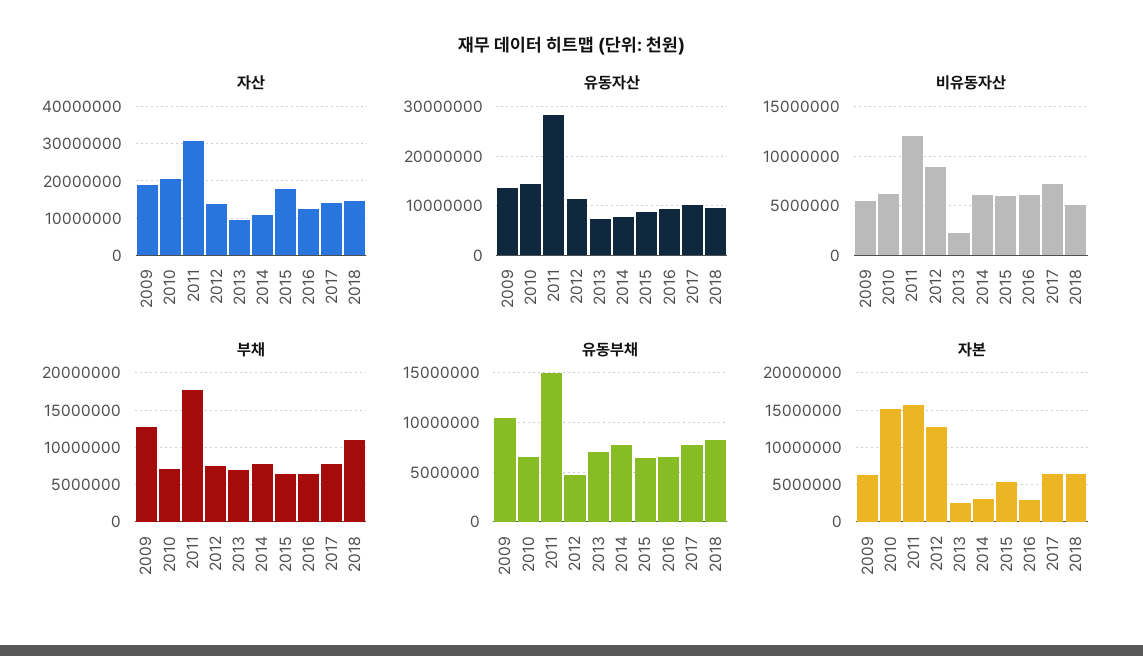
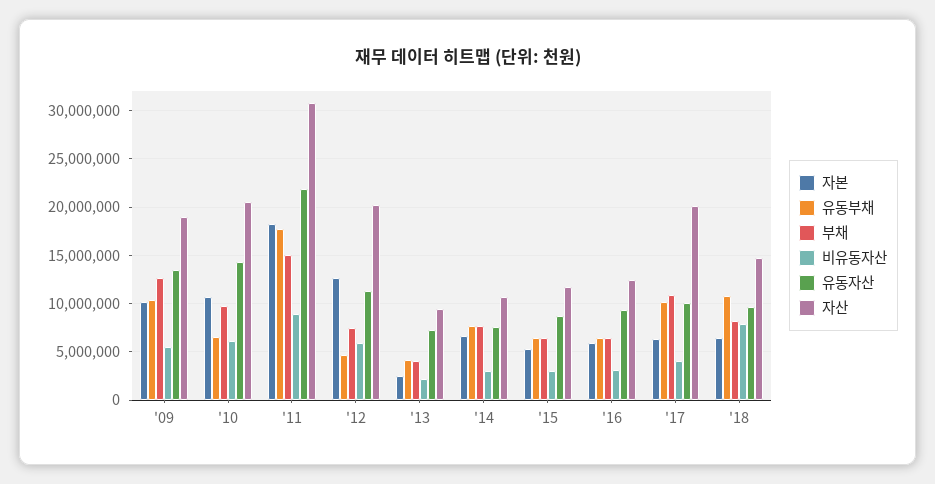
  {
    "자산": {
      "2009": 19000000,
      "2010": 20000000,
      "2011": 31000000,
-     "2012": 14000000,
+     "2012": 20000000,
      "2013": 9000000,
      "2014": 11000000,
-     "2015": 18000000,
+     "2015": 12000000,
      "2016": 12000000,
-     "2017": 14000000,
+     "2017": 20000000,
      "2018": 15000000
    },
    "유동자산": {
      "2009": 13000000,
      "2010": 14000000,
-     "2011": 28000000,
+     "2011": 22000000,
      "2012": 11000000,
      "2013": 7000000,
      "2014": 8000000,
      "2015": 9000000,
      "2016": 9000000,
      "2017": 10000000,
      "2018": 10000000
    },
    "비유동자산": {
      "2009": 5000000,
      "2010": 6000000,
-     "2011": 12000000,
+     "2011": 9000000,
-     "2012": 9000000,
+     "2012": 6000000,
      "2013": 2000000,
-     "2014": 6000000,
+     "2014": 3000000,
-     "2015": 6000000,
+     "2015": 3000000,
-     "2016": 6000000,
+     "2016": 3000000,
-     "2017": 7000000,
+     "2017": 4000000,
-     "2018": 5000000
+     "2018": 8000000
    },
    "부채": {
      "2009": 13000000,
-     "2010": 7000000,
+     "2010": 10000000,
-     "2011": 18000000,
+     "2011": 15000000,
      "2012": 8000000,
-     "2013": 7000000,
+     "2013": 4000000,
      "2014": 8000000,
      "2015": 6000000,
      "2016": 6000000,
-     "2017": 8000000,
+     "2017": 11000000,
-     "2018": 11000000
+     "2018": 8000000
    },
    "유동부채": {
      "2009": 10000000,
      "2010": 7000000,
-     "2011": 15000000,
+     "2011": 18000000,
      "2012": 5000000,
-     "2013": 7000000,
+     "2013": 4000000,
      "2014": 8000000,
      "2015": 6000000,
      "2016": 6000000,
-     "2017": 8000000,
+     "2017": 10000000,
-     "2018": 8000000
+     "2018": 11000000
    },
    "자본": {
-     "2009": 6000000,
+     "2009": 10000000,
-     "2010": 15000000,
+     "2010": 11000000,
-     "2011": 16000000,
+     "2011": 18000000,
      "2012": 13000000,
      "2013": 2000000,
-     "2014": 3000000,
+     "2014": 7000000,
      "2015": 5000000,
-     "2016": 3000000,
+     "2016": 6000000,
      "2017": 6000000,
      "2018": 6000000
    }
  }

